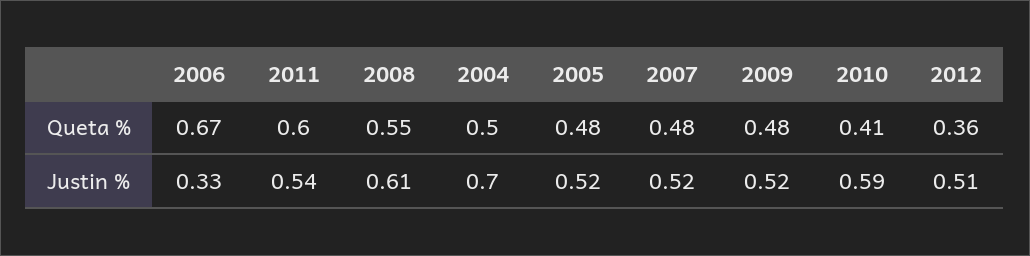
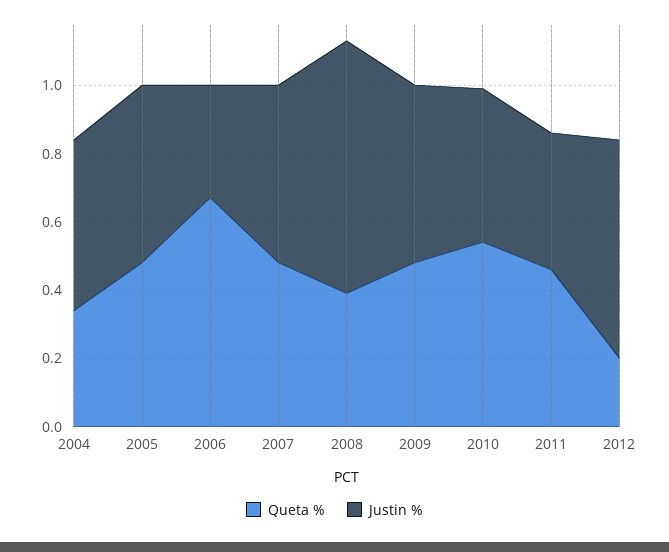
  {
    "Queta %": {
      "2006": 0.67,
-     "2011": 0.6,
+     "2011": 0.45,
-     "2008": 0.55,
+     "2008": 0.4,
-     "2004": 0.5,
+     "2004": 0.35,
      "2005": 0.48,
      "2007": 0.48,
      "2009": 0.48,
-     "2010": 0.41,
+     "2010": 0.55,
-     "2012": 0.36
+     "2012": 0.2
    },
    "Justin %": {
      "2006": 0.33,
-     "2011": 0.54,
+     "2011": 0.4,
-     "2008": 0.61,
+     "2008": 0.75,
-     "2004": 0.7,
+     "2004": 0.5,
      "2005": 0.52,
      "2007": 0.52,
      "2009": 0.52,
-     "2010": 0.59,
+     "2010": 0.45,
-     "2012": 0.51
+     "2012": 0.65
    }
  }

